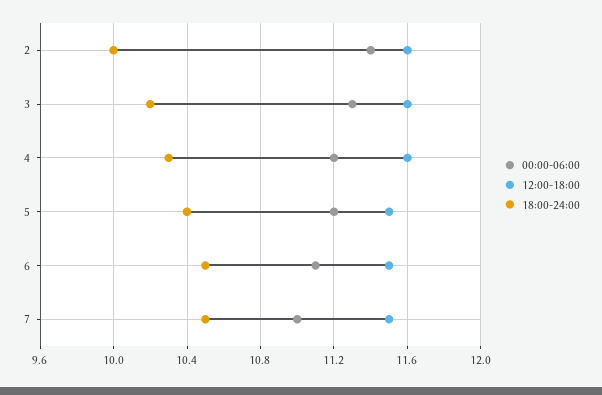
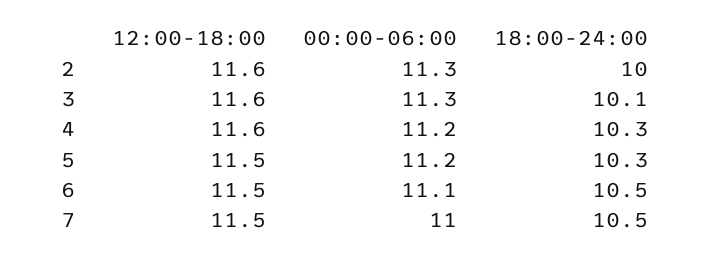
  {
    "00:00-06:00": {
-     "2": 11.4,
+     "2": 11.3,
      "3": 11.3,
      "4": 11.2,
      "5": 11.2,
      "6": 11.1,
      "7": 11
    },
    "12:00-18:00": {
      "2": 11.6,
      "3": 11.6,
      "4": 11.6,
      "5": 11.5,
      "6": 11.5,
      "7": 11.5
    },
    "18:00-24:00": {
      "2": 10,
-     "3": 10.2,
+     "3": 10.1,
      "4": 10.3,
-     "5": 10.4,
+     "5": 10.3,
      "6": 10.5,
      "7": 10.5
    }
  }

